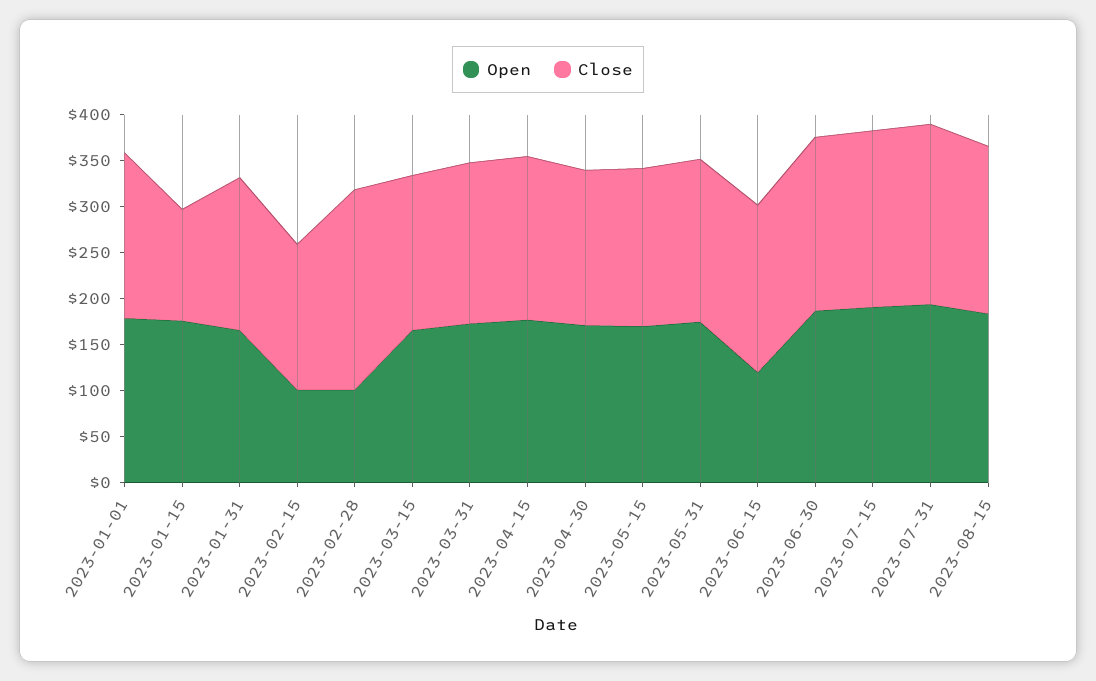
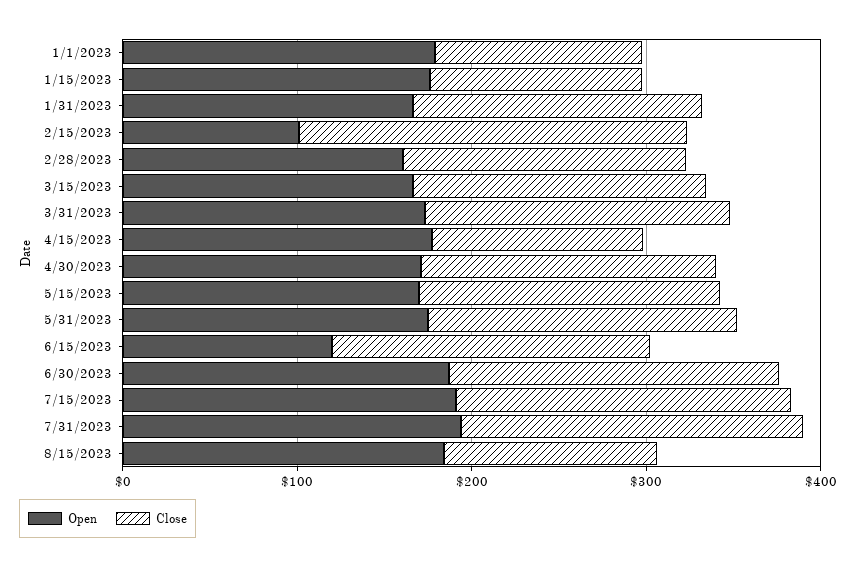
  {
    "Open": {
      "2023-01-01": 180,
      "2023-01-15": 180,
      "2023-01-31": 170,
      "2023-02-15": 100,
-     "2023-02-28": 100,
+     "2023-02-28": 160,
      "2023-03-15": 170,
      "2023-03-31": 170,
      "2023-04-15": 180,
      "2023-04-30": 170,
      "2023-05-15": 170,
      "2023-05-31": 180,
      "2023-06-15": 120,
      "2023-06-30": 190,
      "2023-07-15": 190,
      "2023-07-31": 190,
      "2023-08-15": 180
    },
    "Close": {
-     "2023-01-01": 180,
+     "2023-01-01": 120,
      "2023-01-15": 120,
      "2023-01-31": 170,
-     "2023-02-15": 160,
+     "2023-02-15": 220,
-     "2023-02-28": 220,
+     "2023-02-28": 160,
      "2023-03-15": 170,
      "2023-03-31": 180,
-     "2023-04-15": 180,
+     "2023-04-15": 120,
      "2023-04-30": 170,
      "2023-05-15": 170,
      "2023-05-31": 180,
      "2023-06-15": 180,
      "2023-06-30": 190,
      "2023-07-15": 190,
      "2023-07-31": 200,
-     "2023-08-15": 180
+     "2023-08-15": 120
    }
  }

